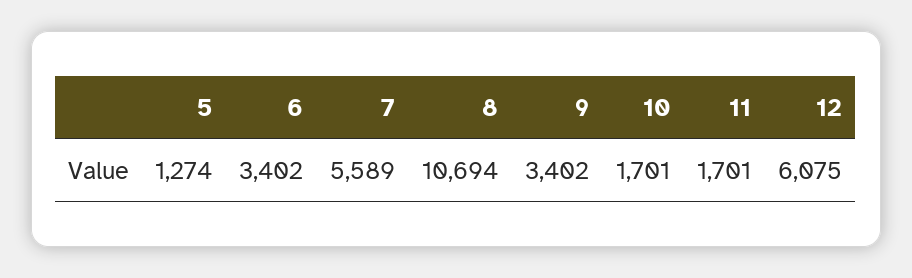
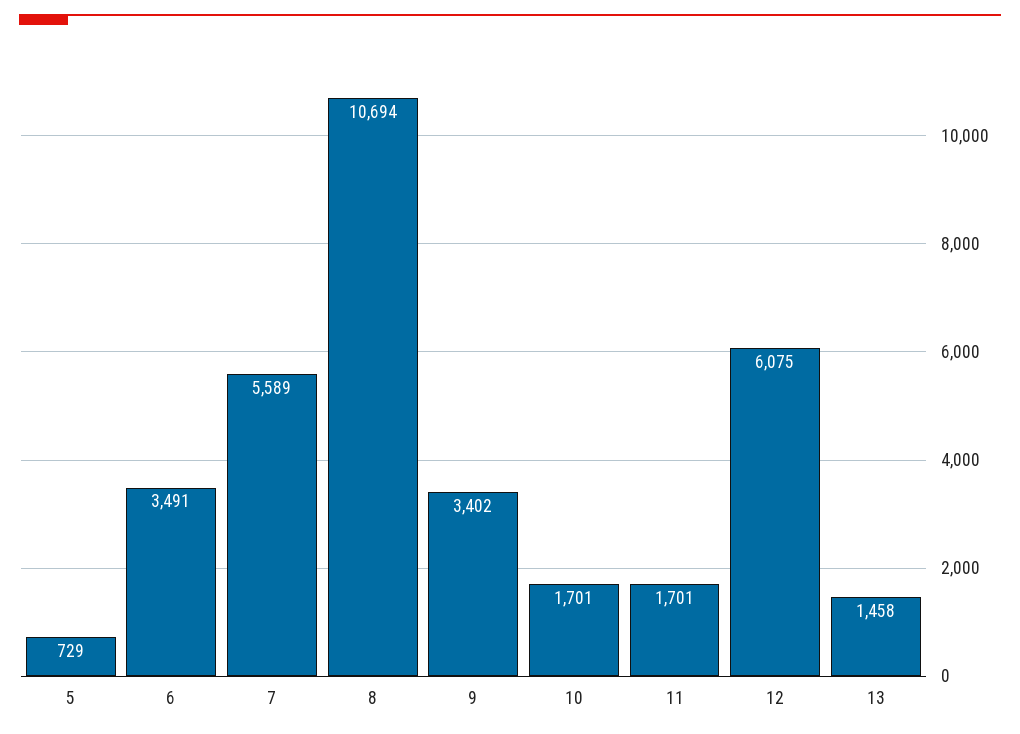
  {
-   "5": 1274,
+   "5": 729,
-   "6": 3402,
+   "6": 3491,
    "7": 5589,
    "8": 10694,
    "9": 3402,
    "10": 1701,
    "11": 1701,
-   "12": 6075
+   "12": 6075,
+   "13": 1458
  }

